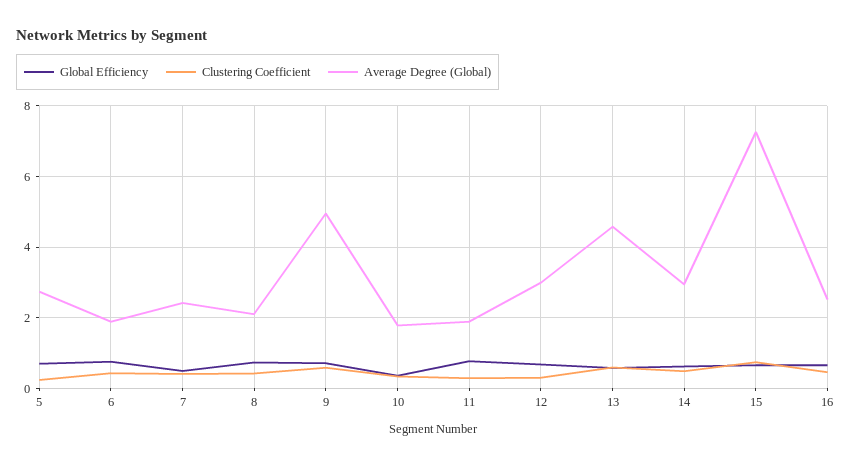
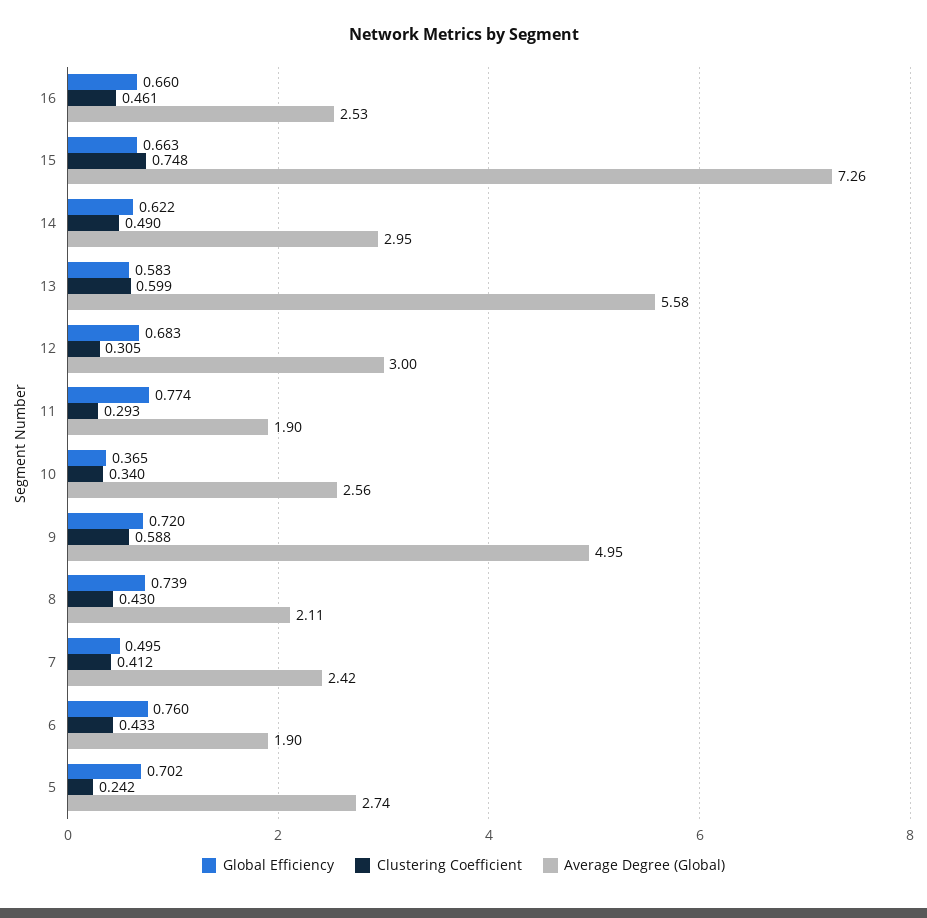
  {
    "Global Efficiency": {
      "5": 0.702,
      "6": 0.76,
      "7": 0.495,
      "8": 0.739,
      "9": 0.72,
      "10": 0.365,
      "11": 0.774,
      "12": 0.683,
      "13": 0.583,
      "14": 0.622,
      "15": 0.663,
      "16": 0.66
    },
    "Clustering Coefficient": {
      "5": 0.242,
      "6": 0.433,
      "7": 0.412,
      "8": 0.43,
      "9": 0.588,
      "10": 0.34,
      "11": 0.293,
      "12": 0.305,
      "13": 0.599,
      "14": 0.49,
      "15": 0.748,
      "16": 0.461
    },
    "Average Degree (Global)": {
      "5": 2.74,
      "6": 1.9,
      "7": 2.42,
      "8": 2.11,
      "9": 4.95,
-     "10": 1.8,
+     "10": 2.56,
      "11": 1.9,
      "12": 3,
-     "13": 4.6,
+     "13": 5.58,
      "14": 2.95,
      "15": 7.26,
      "16": 2.53
    }
  }

